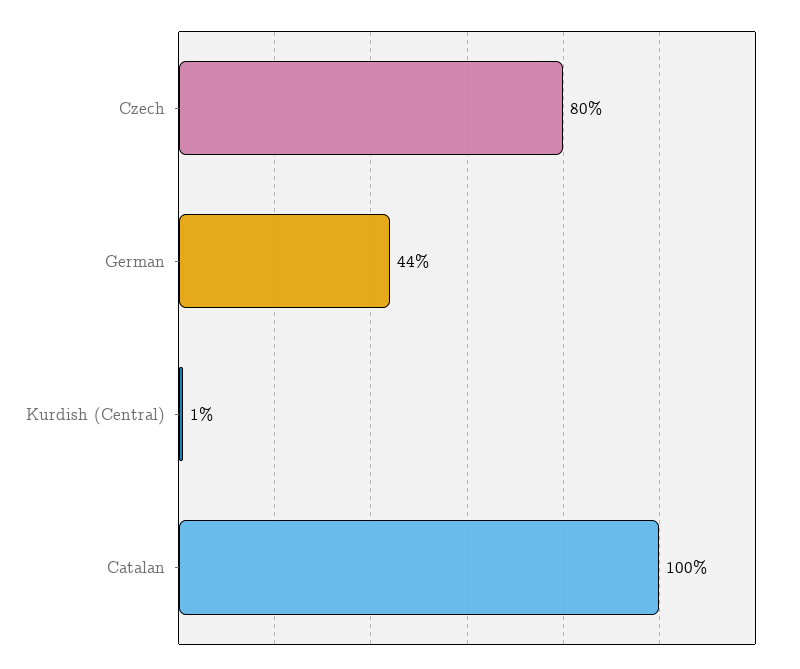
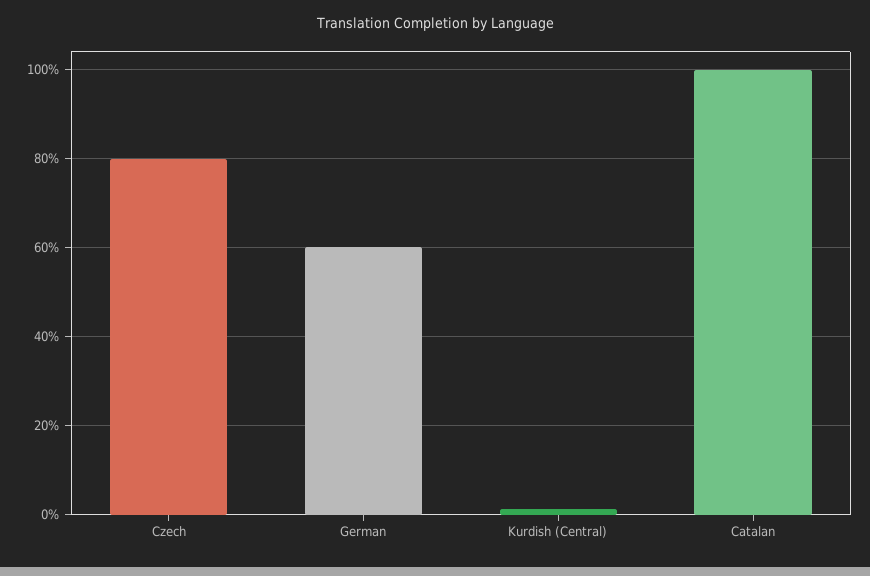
  {
    "Czech": 80,
-   "German": 44,
+   "German": 60,
    "Kurdish (Central)": 1,
    "Catalan": 100
  }

